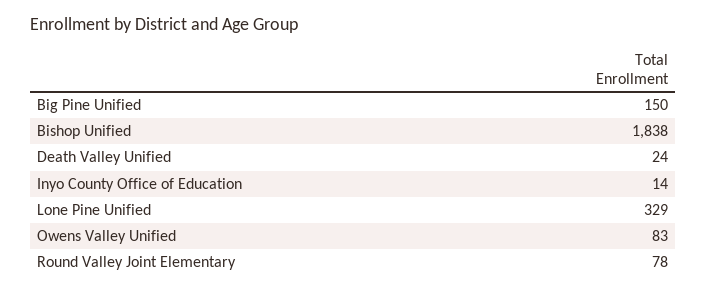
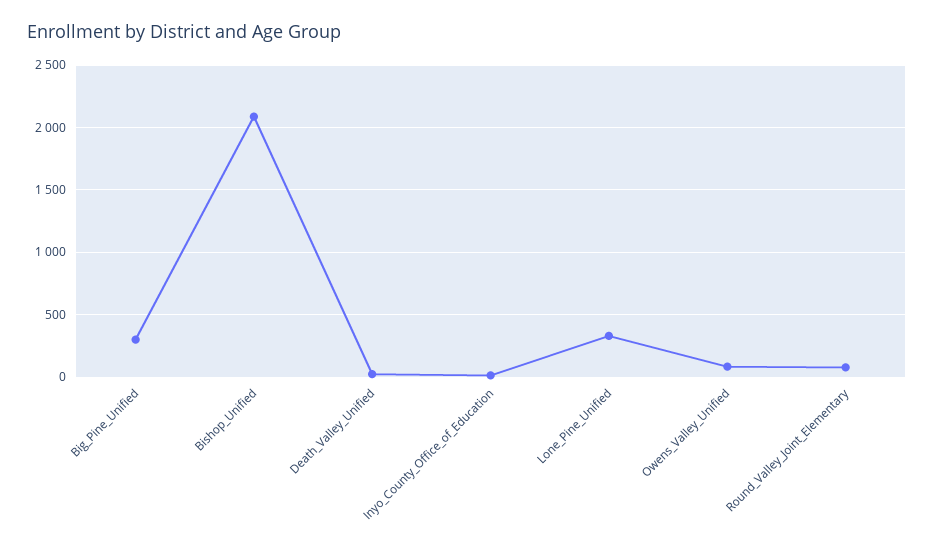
  {
-   "Big Pine Unified": 150,
+   "Big Pine Unified": 300,
-   "Bishop Unified": 1838,
+   "Bishop Unified": 2100,
    "Death Valley Unified": 24,
    "Inyo County Office of Education": 14,
    "Lone Pine Unified": 329,
    "Owens Valley Unified": 83,
    "Round Valley Joint Elementary": 78
  }

